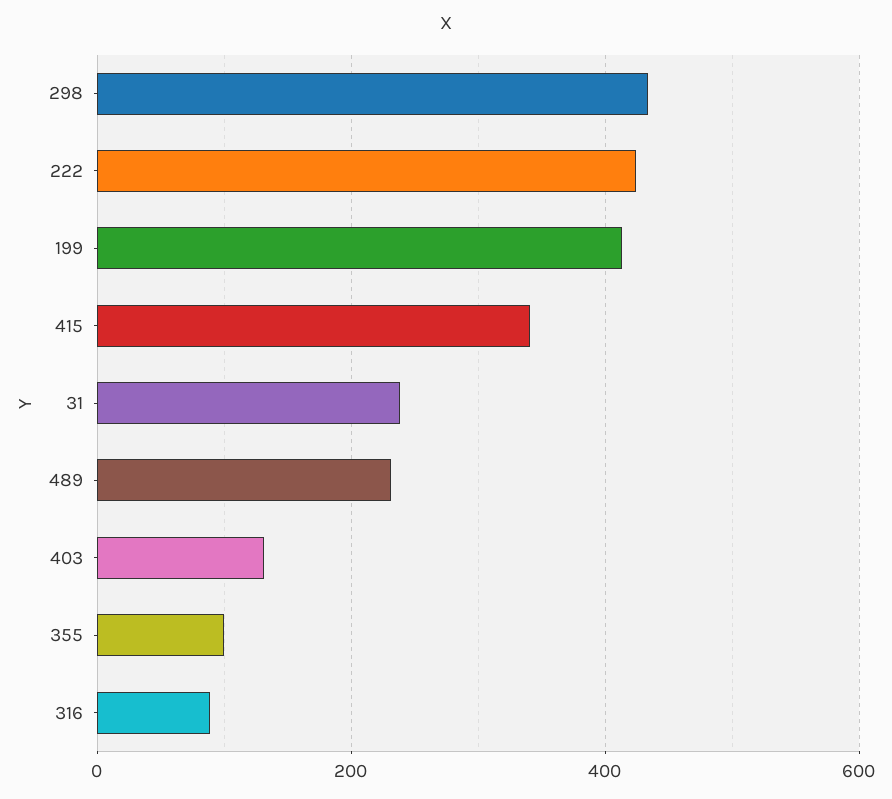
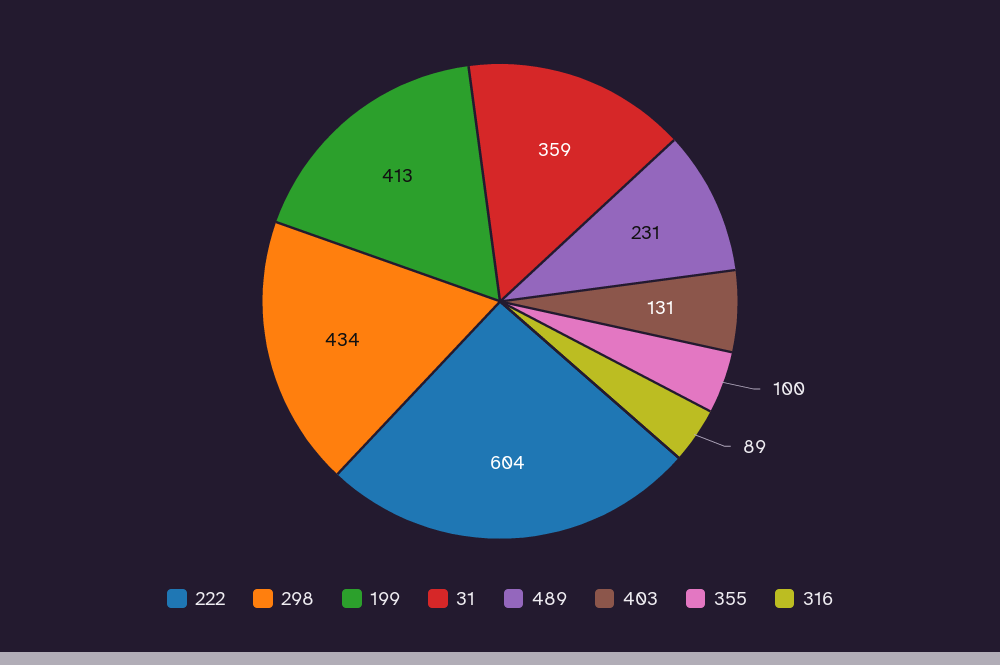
  {
    "298": 434,
-   "222": 420,
+   "222": 604,
    "199": 413,
-   "415": 340,
-   "31": 240,
+   "31": 359,
    "489": 231,
    "403": 131,
    "355": 100,
    "316": 89
  }

